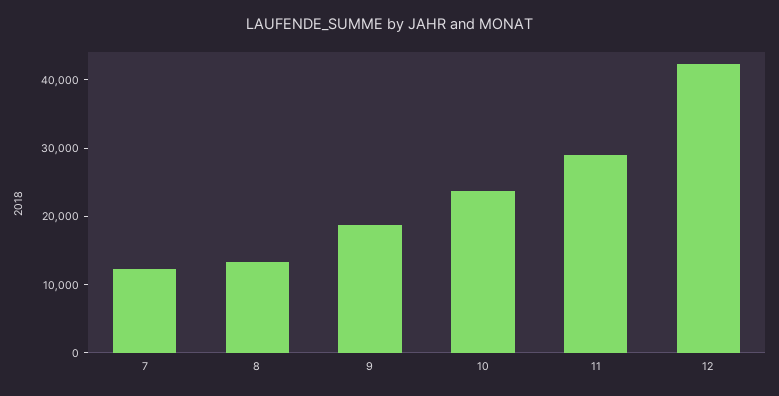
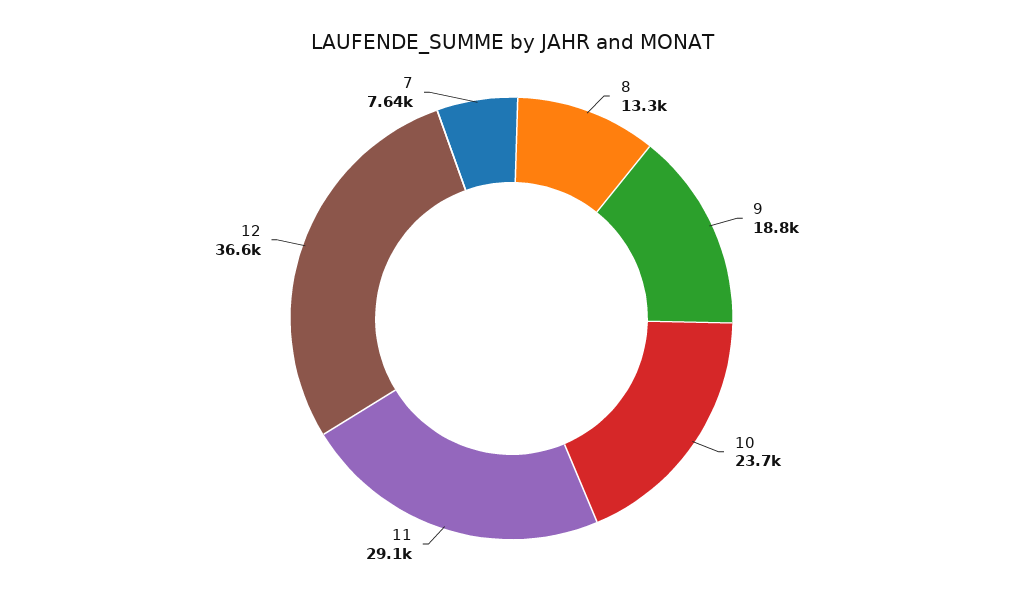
  {
-   "7": 12000,
+   "7": 7640,
    "8": 13300,
    "9": 18800,
    "10": 23700,
    "11": 29100,
-   "12": 42000
+   "12": 36600
  }

